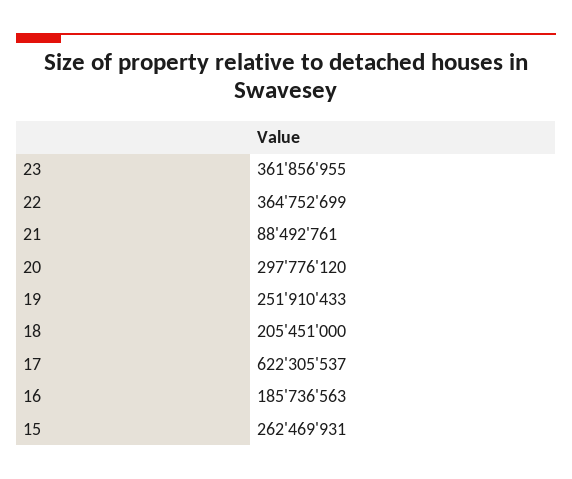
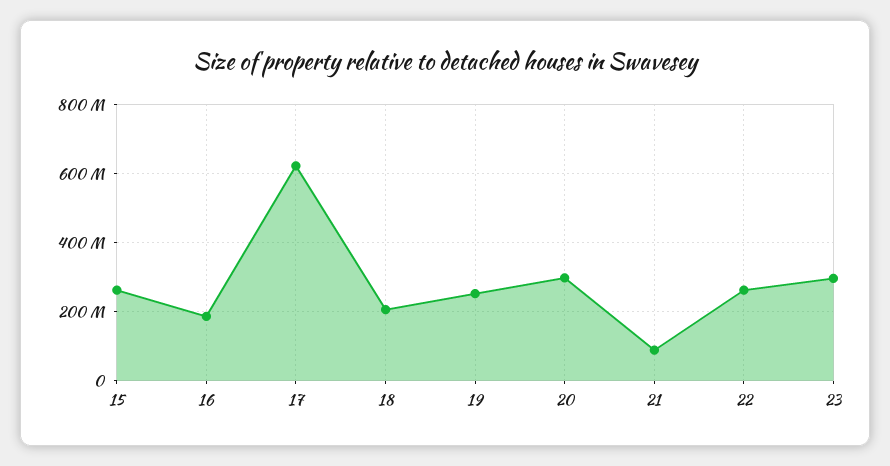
  {
-   "23": 361856955,
+   "23": 300000000,
-   "22": 364752699,
+   "22": 260000000,
    "21": 88492761,
    "20": 297776120,
    "19": 251910433,
    "18": 205451000,
    "17": 622305537,
    "16": 185736563,
    "15": 262469931
  }

